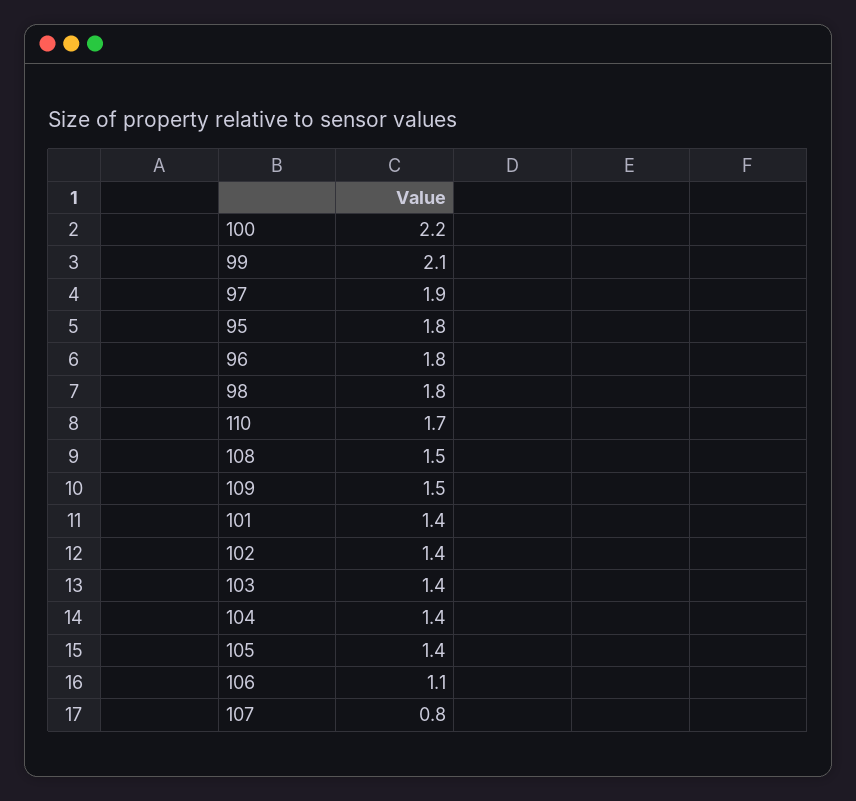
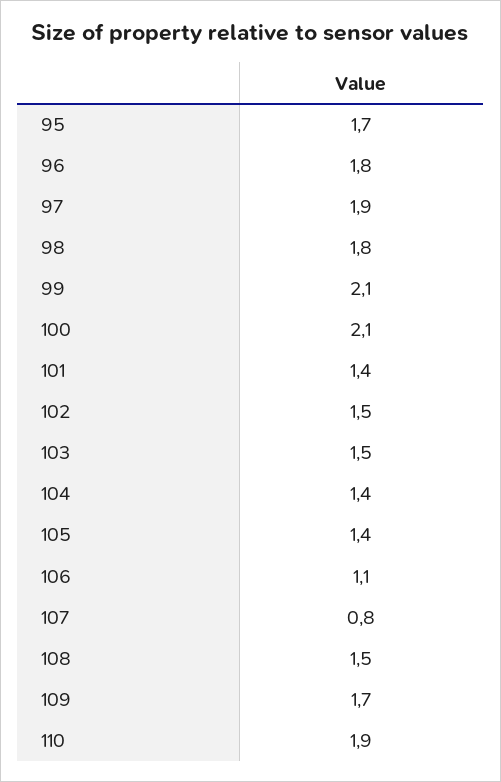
  {
-   "100": 2.2,
+   "100": 2.1,
    "99": 2.1,
    "97": 1.9,
-   "95": 1.8,
+   "95": 1.7,
    "96": 1.8,
    "98": 1.8,
-   "110": 1.7,
+   "110": 1.9,
    "108": 1.5,
-   "109": 1.5,
+   "109": 1.7,
    "101": 1.4,
-   "102": 1.4,
+   "102": 1.5,
-   "103": 1.4,
+   "103": 1.5,
    "104": 1.4,
    "105": 1.4,
    "106": 1.1,
    "107": 0.8
  }

